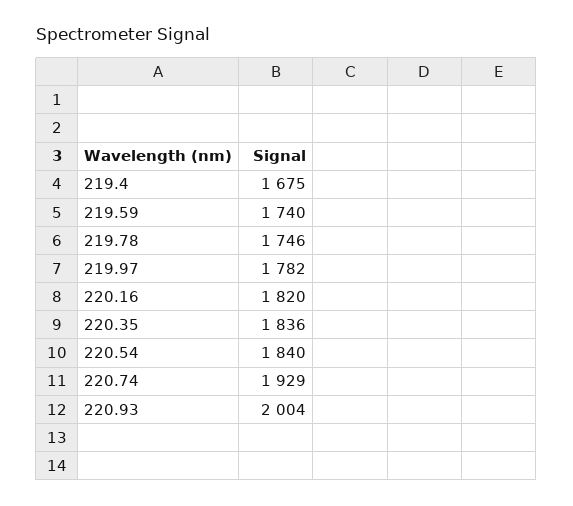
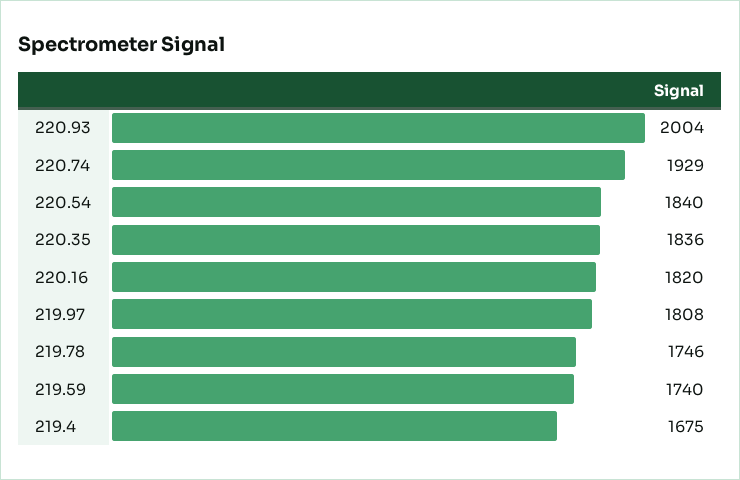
  {
    "219.4": 1675,
    "219.59": 1740,
    "219.78": 1746,
-   "219.97": 1782,
+   "219.97": 1808,
    "220.16": 1820,
    "220.35": 1836,
    "220.54": 1840,
    "220.74": 1929,
    "220.93": 2004
  }

